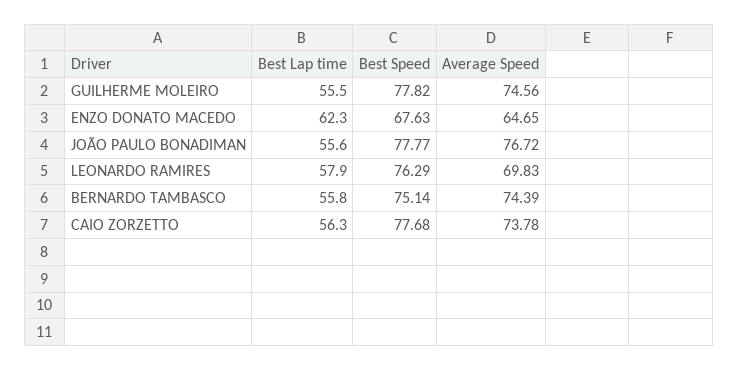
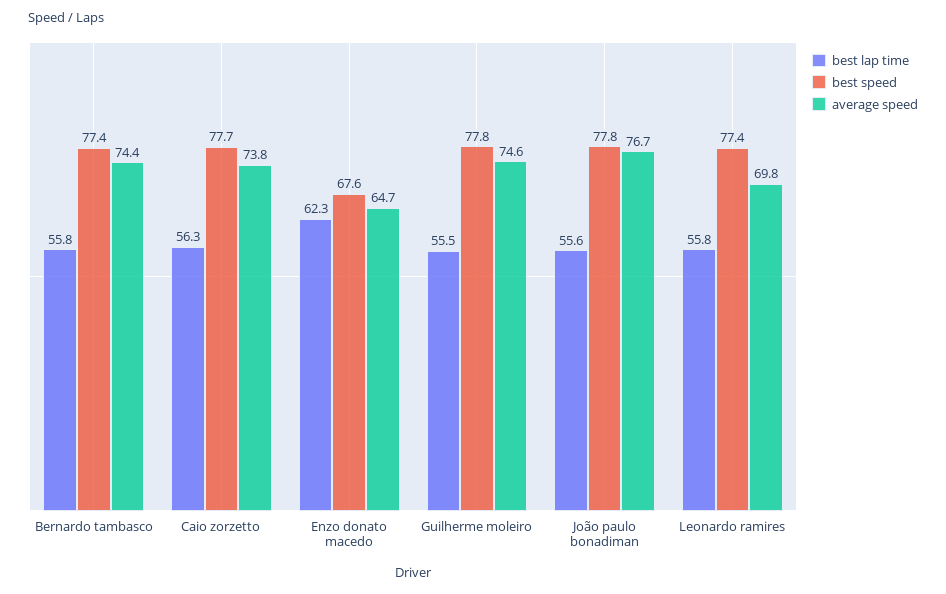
  {
    "Best Lap time": {
      "GUILHERME MOLEIRO": 55.5,
      "ENZO DONATO MACEDO": 62.3,
      "JOÃO PAULO BONADIMAN": 55.6,
-     "LEONARDO RAMIRES": 57.9,
+     "LEONARDO RAMIRES": 55.8,
      "BERNARDO TAMBASCO": 55.8,
      "CAIO ZORZETTO": 56.3
    },
    "Best Speed": {
      "GUILHERME MOLEIRO": 77.82,
      "ENZO DONATO MACEDO": 67.63,
      "JOÃO PAULO BONADIMAN": 77.77,
-     "LEONARDO RAMIRES": 76.29,
+     "LEONARDO RAMIRES": 77.4,
-     "BERNARDO TAMBASCO": 75.14,
+     "BERNARDO TAMBASCO": 77.4,
      "CAIO ZORZETTO": 77.68
    },
    "Average Speed": {
      "GUILHERME MOLEIRO": 74.56,
      "ENZO DONATO MACEDO": 64.65,
      "JOÃO PAULO BONADIMAN": 76.72,
      "LEONARDO RAMIRES": 69.83,
      "BERNARDO TAMBASCO": 74.39,
      "CAIO ZORZETTO": 73.78
    }
  }

